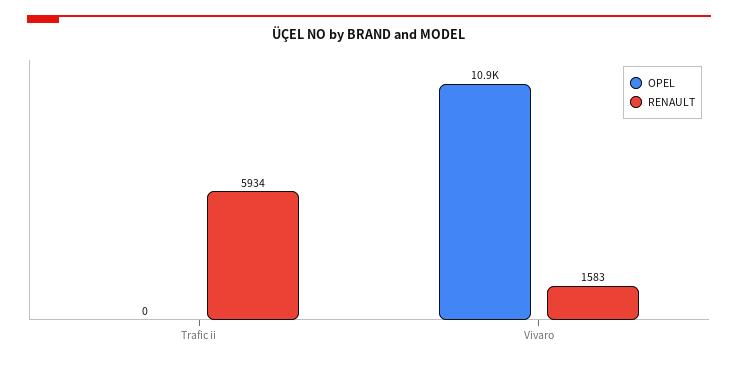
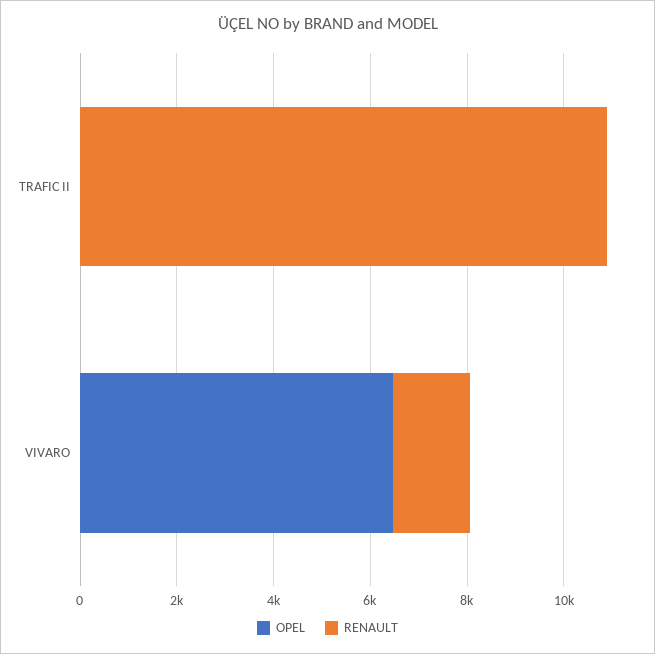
  {
    "OPEL": {
      "Trafic ii": 0,
-     "Vivaro": 10900
+     "Vivaro": 6500
    },
    "RENAULT": {
-     "Trafic ii": 5934,
+     "Trafic ii": 11000,
      "Vivaro": 1583
    }
  }

